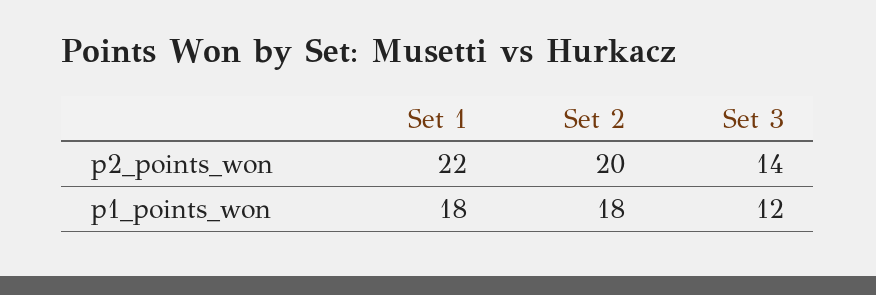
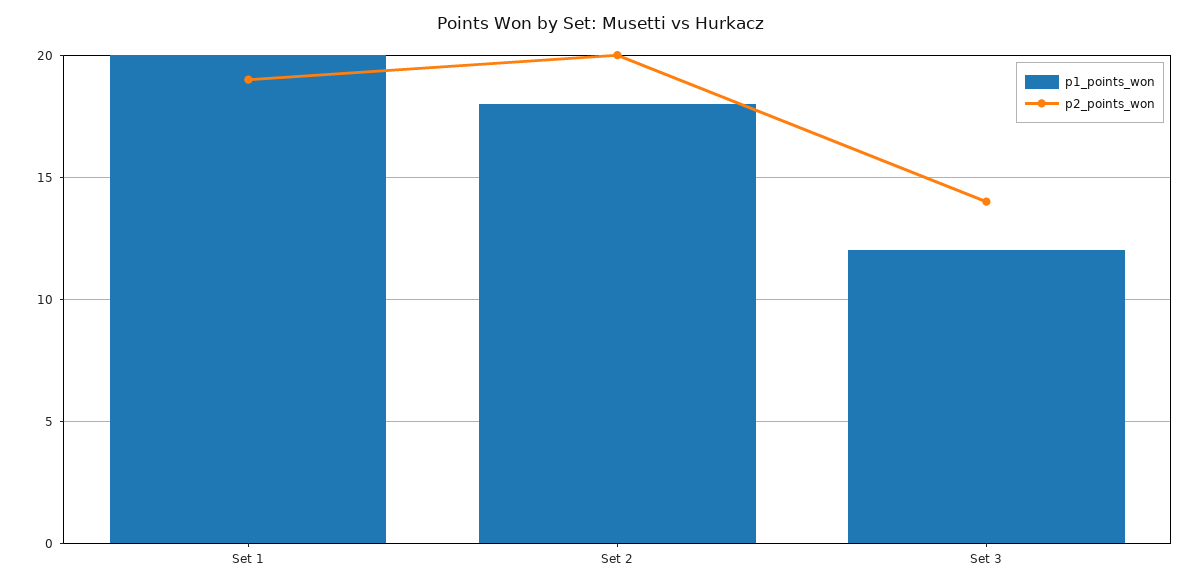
  {
    "p2_points_won": {
-     "Set 1": 22,
+     "Set 1": 19,
      "Set 2": 20,
      "Set 3": 14
    },
    "p1_points_won": {
-     "Set 1": 18,
+     "Set 1": 20,
      "Set 2": 18,
      "Set 3": 12
    }
  }

